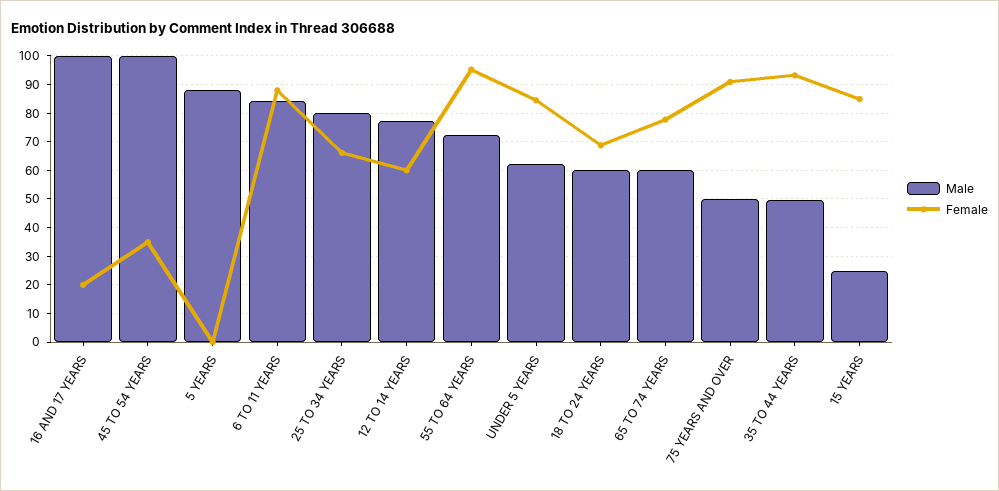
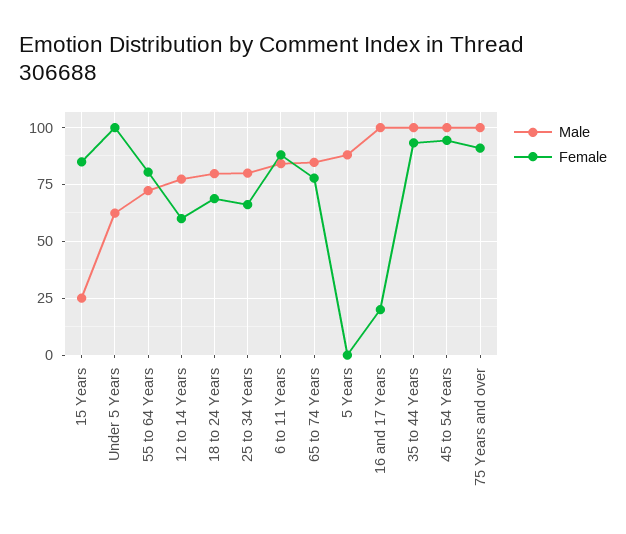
  {
    "Male": {
      "16 AND 17 YEARS": 100,
      "45 TO 54 YEARS": 100,
      "5 YEARS": 87.5,
      "6 TO 11 YEARS": 85,
      "25 TO 34 YEARS": 80,
      "12 TO 14 YEARS": 77.5,
      "55 TO 64 YEARS": 72.5,
      "UNDER 5 YEARS": 62.5,
-     "18 TO 24 YEARS": 60,
+     "18 TO 24 YEARS": 80,
-     "65 TO 74 YEARS": 60,
+     "65 TO 74 YEARS": 85,
-     "75 YEARS AND OVER": 50,
+     "75 YEARS AND OVER": 100,
-     "35 TO 44 YEARS": 50,
+     "35 TO 44 YEARS": 100,
      "15 YEARS": 25
    },
    "Female": {
      "16 AND 17 YEARS": 20,
-     "45 TO 54 YEARS": 35,
+     "45 TO 54 YEARS": 95,
      "5 YEARS": 0,
      "6 TO 11 YEARS": 87.5,
      "25 TO 34 YEARS": 65,
      "12 TO 14 YEARS": 60,
-     "55 TO 64 YEARS": 95,
+     "55 TO 64 YEARS": 80,
-     "UNDER 5 YEARS": 85,
+     "UNDER 5 YEARS": 100,
      "18 TO 24 YEARS": 67.5,
      "65 TO 74 YEARS": 77.5,
      "75 YEARS AND OVER": 90,
      "35 TO 44 YEARS": 92.5,
      "15 YEARS": 85
    }
  }

